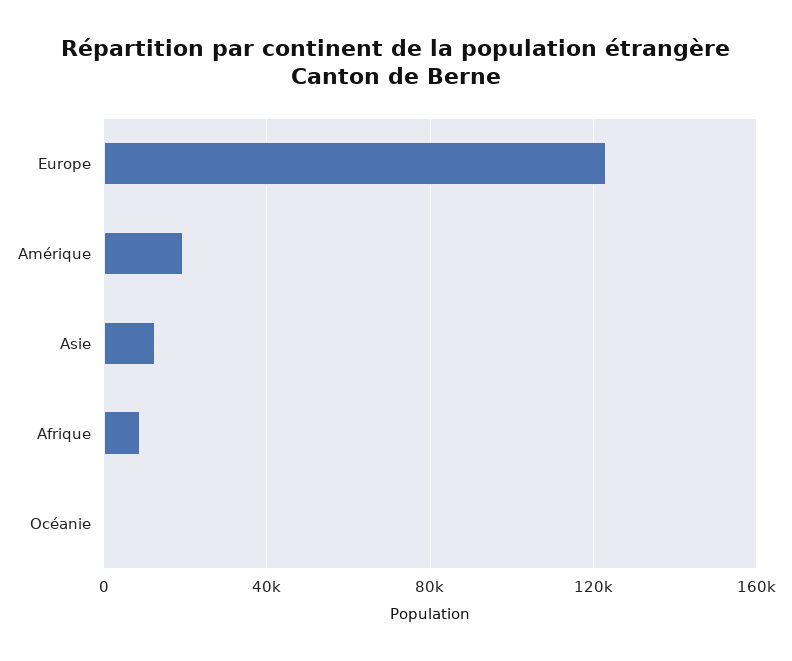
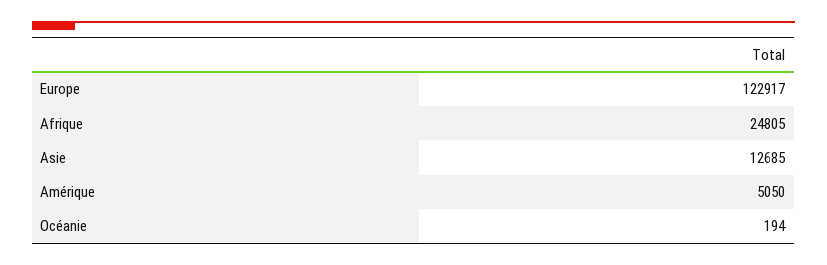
  {
    "Europe": 122917,
-   "Amérique": 20000,
+   "Amérique": 5050,
    "Asie": 12685,
-   "Afrique": 10000,
+   "Afrique": 24805,
    "Océanie": 194
  }

